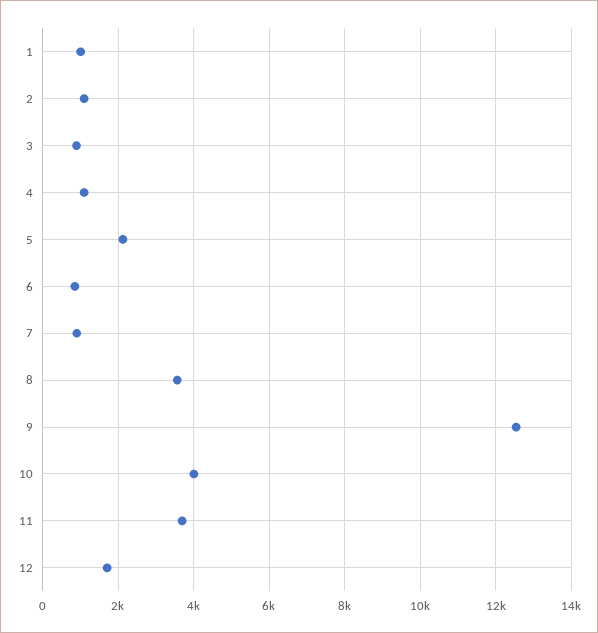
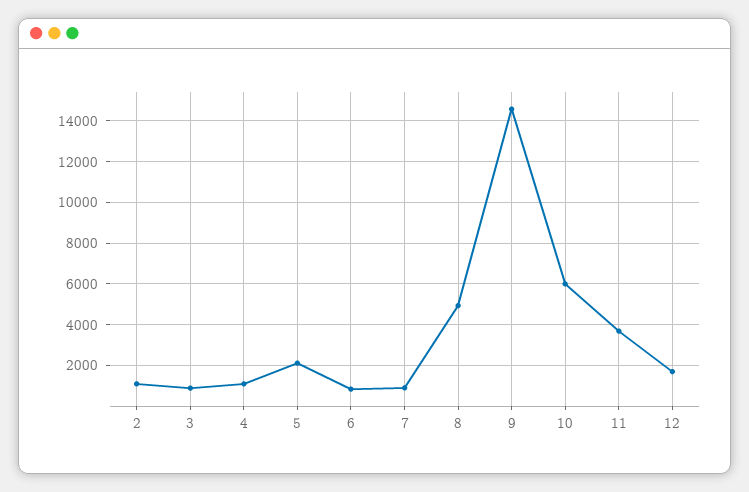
  {
-   "1": 1000,
    "2": 1000,
    "3": 800,
    "4": 1000,
    "5": 2200,
    "6": 800,
    "7": 800,
-   "8": 3600,
+   "8": 5000,
-   "9": 12600,
+   "9": 14500,
-   "10": 4000,
+   "10": 6000,
    "11": 3600,
    "12": 1800
  }

